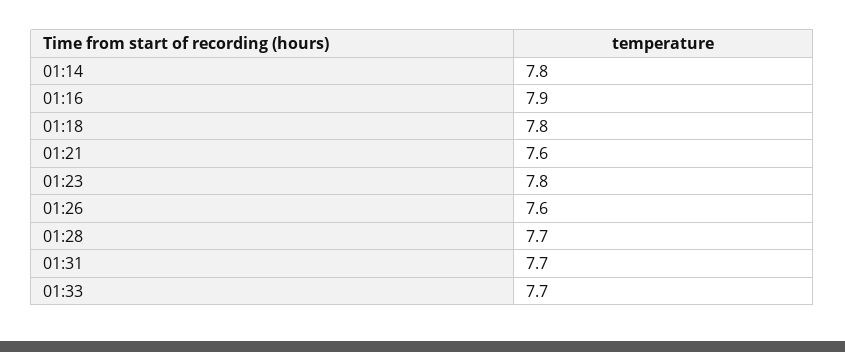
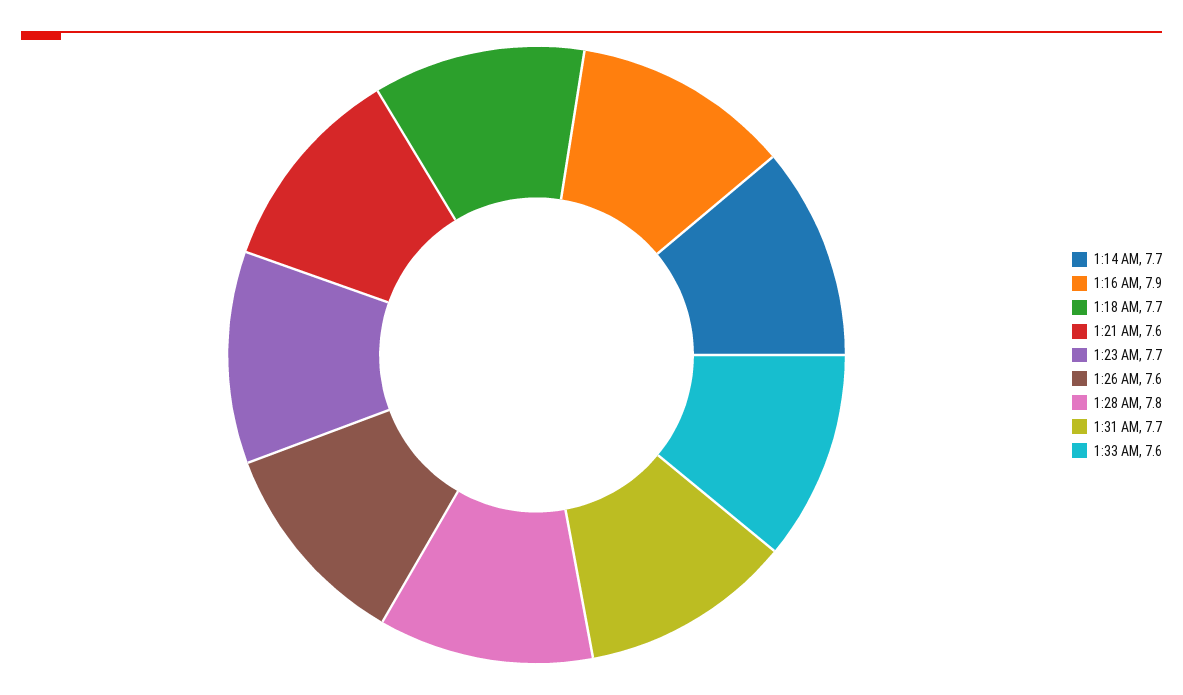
  {
-   "01:14": 7.8,
+   "01:14": 7.7,
    "01:16": 7.9,
-   "01:18": 7.8,
+   "01:18": 7.7,
    "01:21": 7.6,
-   "01:23": 7.8,
+   "01:23": 7.7,
    "01:26": 7.6,
-   "01:28": 7.7,
+   "01:28": 7.8,
    "01:31": 7.7,
-   "01:33": 7.7
+   "01:33": 7.6
  }

